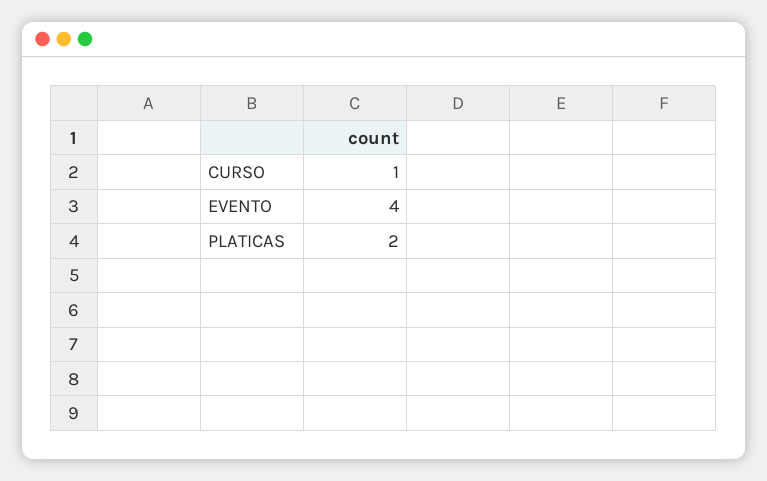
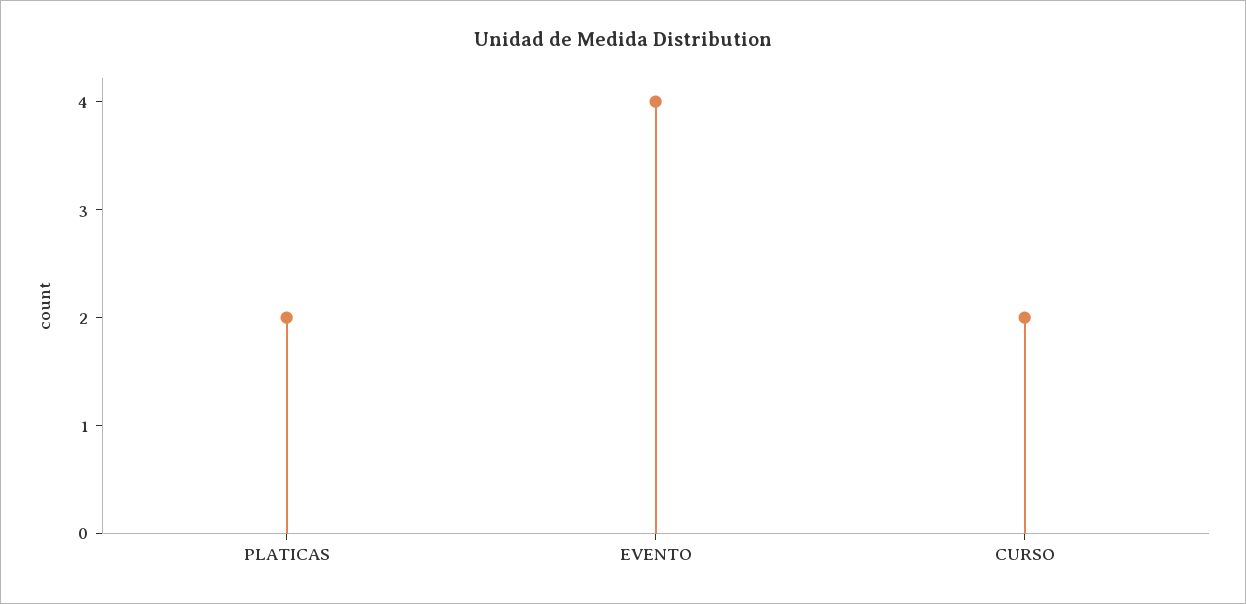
  {
-   "CURSO": 1,
+   "CURSO": 2,
    "EVENTO": 4,
    "PLATICAS": 2
  }

